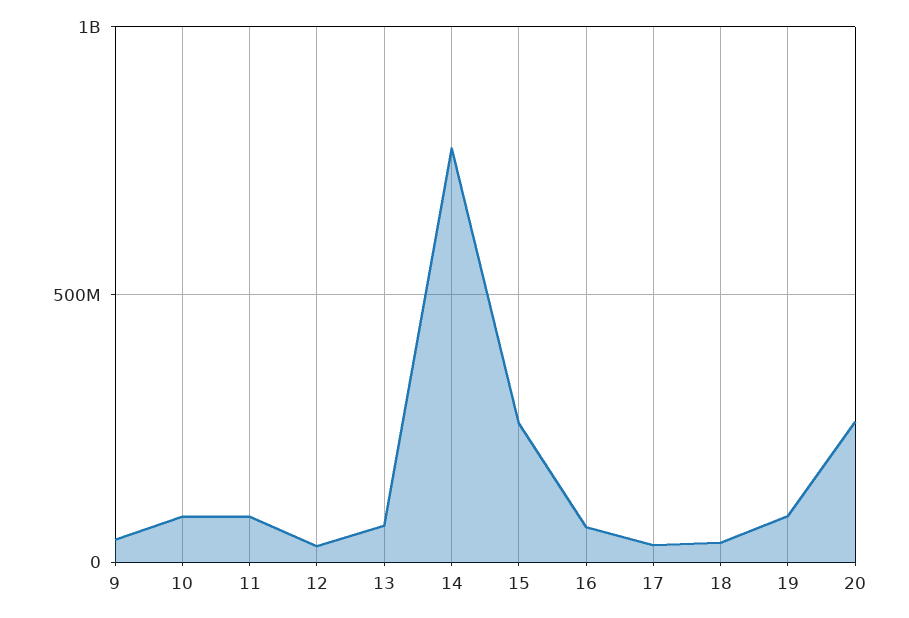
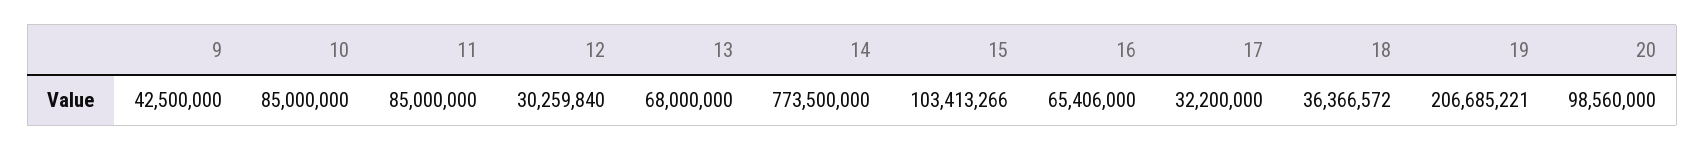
  {
    "9": 42500000,
    "10": 85000000,
    "11": 85000000,
    "12": 30259840,
    "13": 68000000,
    "14": 773500000,
-   "15": 250000000,
+   "15": 103413266,
    "16": 65406000,
    "17": 32200000,
    "18": 36366572,
-   "19": 100000000,
+   "19": 206685221,
-   "20": 250000000
+   "20": 98560000
  }

